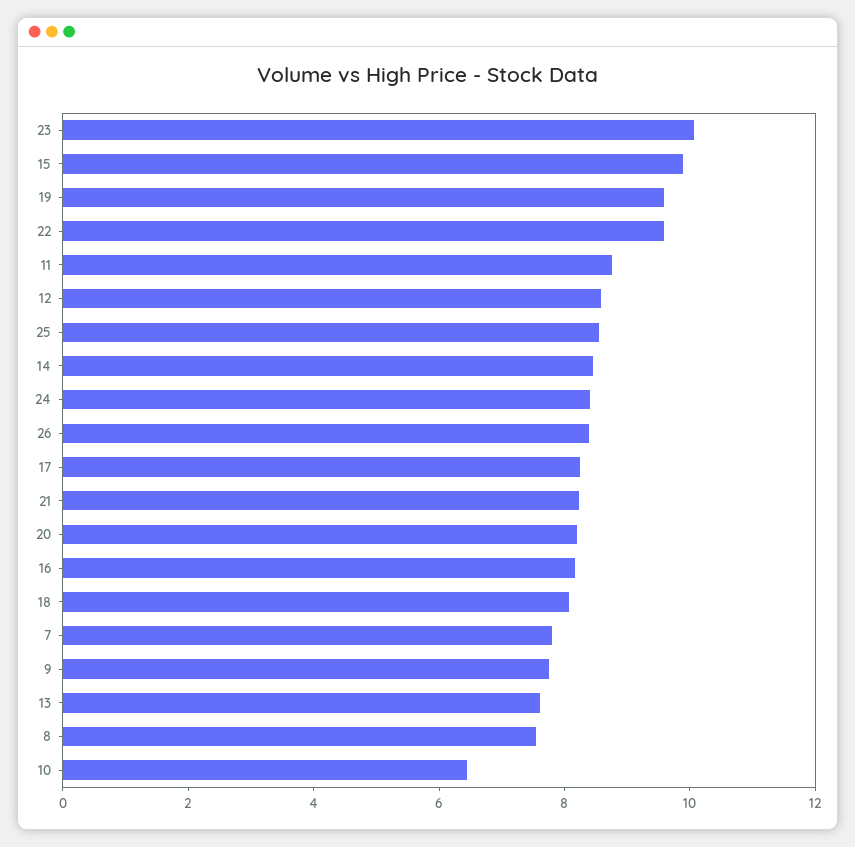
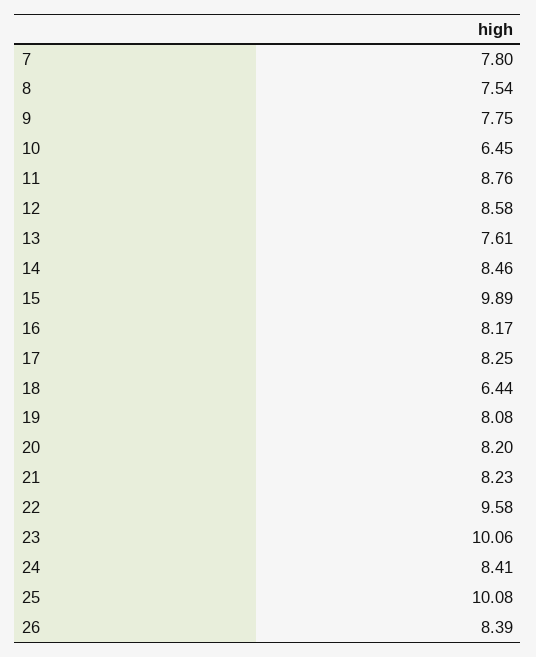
  {
    "23": 10.06,
    "15": 9.89,
-   "19": 9.5,
+   "19": 8.08,
    "22": 9.58,
    "11": 8.76,
    "12": 8.58,
-   "25": 8.5,
+   "25": 10.08,
    "14": 8.46,
    "24": 8.41,
    "26": 8.39,
    "17": 8.25,
    "21": 8.23,
    "20": 8.2,
    "16": 8.17,
-   "18": 8,
+   "18": 6.44,
    "7": 7.8,
    "9": 7.75,
    "13": 7.61,
    "8": 7.54,
    "10": 6.45
  }

